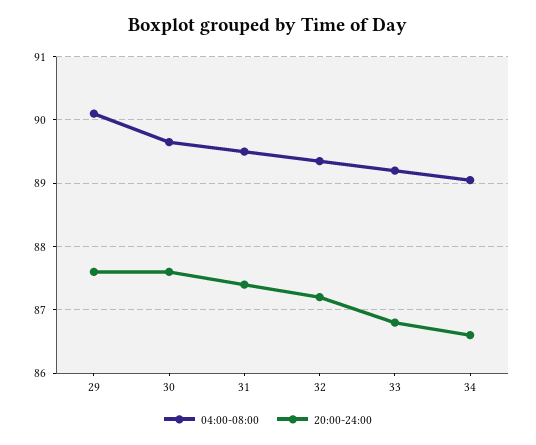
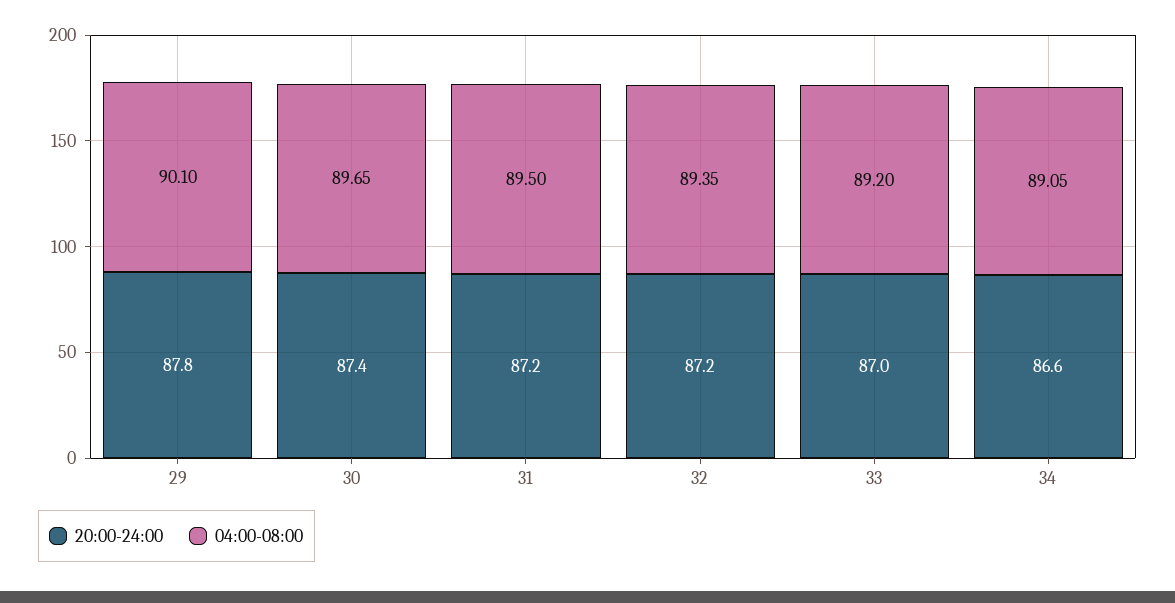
  {
    "04:00-08:00": {
      "29": 90.1,
      "30": 89.65,
      "31": 89.5,
      "32": 89.35,
      "33": 89.2,
      "34": 89.05
    },
    "20:00-24:00": {
-     "29": 87.6,
+     "29": 87.8,
-     "30": 87.6,
+     "30": 87.4,
-     "31": 87.4,
+     "31": 87.2,
      "32": 87.2,
-     "33": 86.8,
+     "33": 87,
      "34": 86.6
    }
  }

